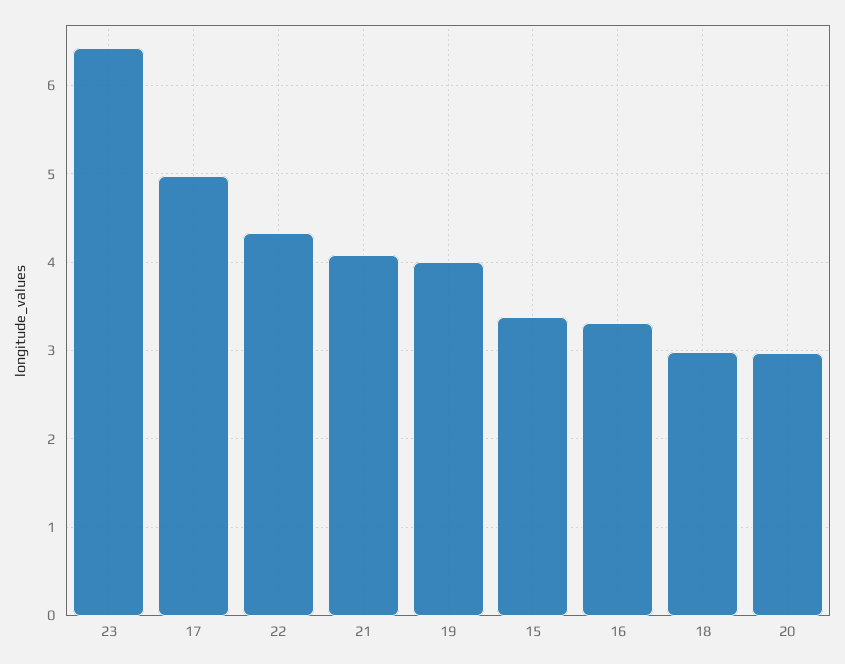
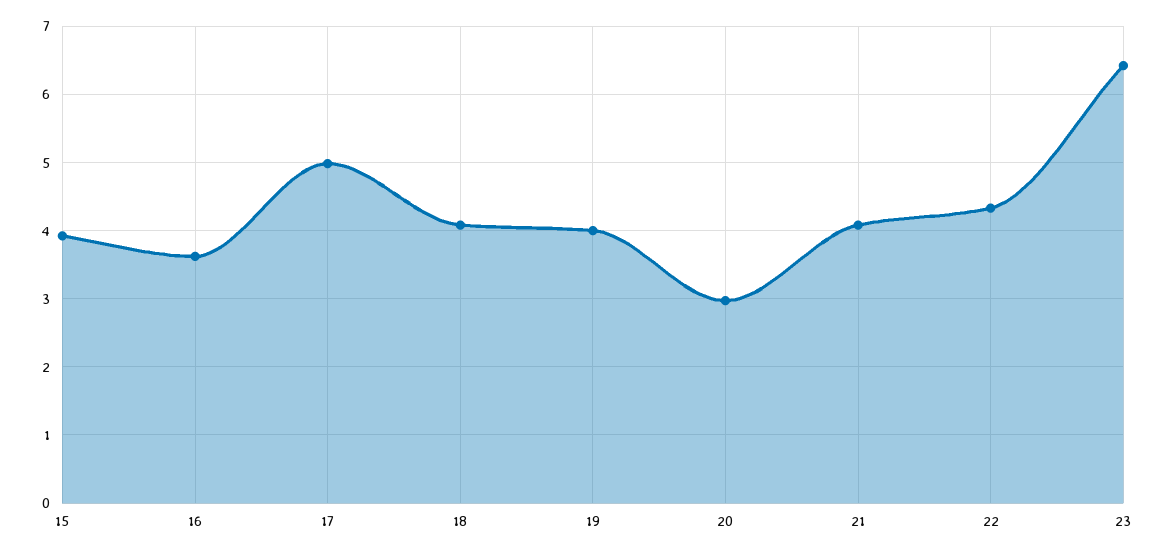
  {
    "23": 6.4,
    "17": 5,
    "22": 4.3,
    "21": 4.1,
    "19": 4,
-   "15": 3.4,
+   "15": 3.9,
-   "16": 3.3,
+   "16": 3.6,
-   "18": 3,
+   "18": 4.1,
    "20": 3
  }

